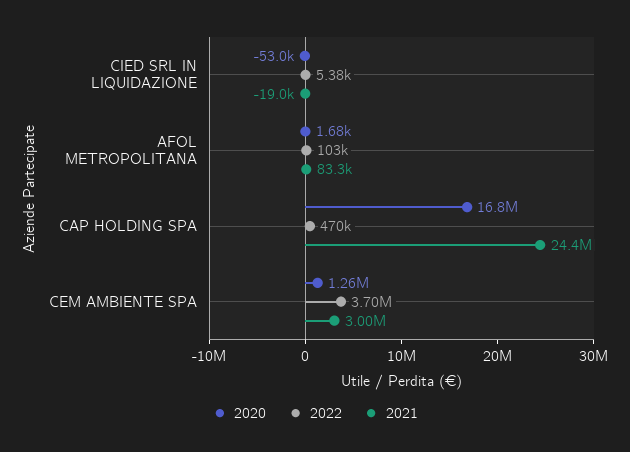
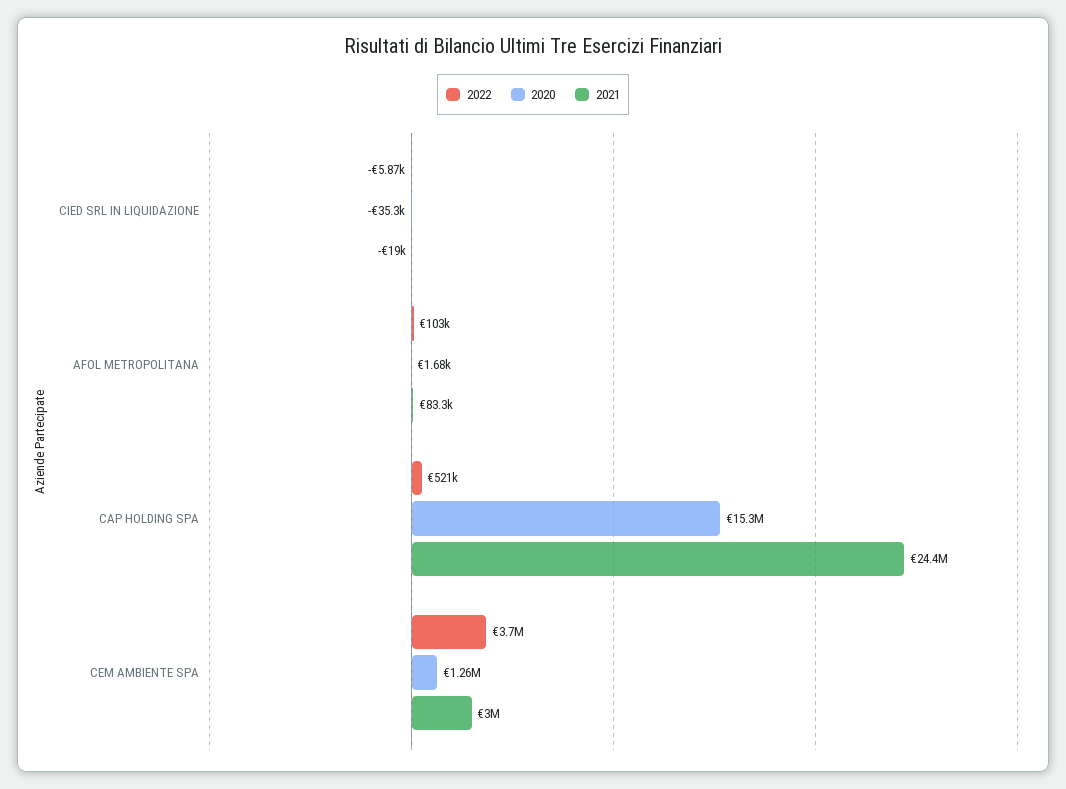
  {
    "2020": {
-     "CIED SRL IN LIQUIDAZIONE": -53000,
+     "CIED SRL IN LIQUIDAZIONE": -35300,
      "AFOL METROPOLITANA": 1680,
-     "CAP HOLDING SPA": 16800000,
+     "CAP HOLDING SPA": 15300000,
      "CEM AMBIENTE SPA": 1260000
    },
    "2022": {
-     "CIED SRL IN LIQUIDAZIONE": 5380,
+     "CIED SRL IN LIQUIDAZIONE": -5870,
      "AFOL METROPOLITANA": 103000,
-     "CAP HOLDING SPA": 470000,
+     "CAP HOLDING SPA": 521000,
      "CEM AMBIENTE SPA": 3700000
    },
    "2021": {
      "CIED SRL IN LIQUIDAZIONE": -19000,
      "AFOL METROPOLITANA": 83300,
      "CAP HOLDING SPA": 24400000,
      "CEM AMBIENTE SPA": 3000000
    }
  }

